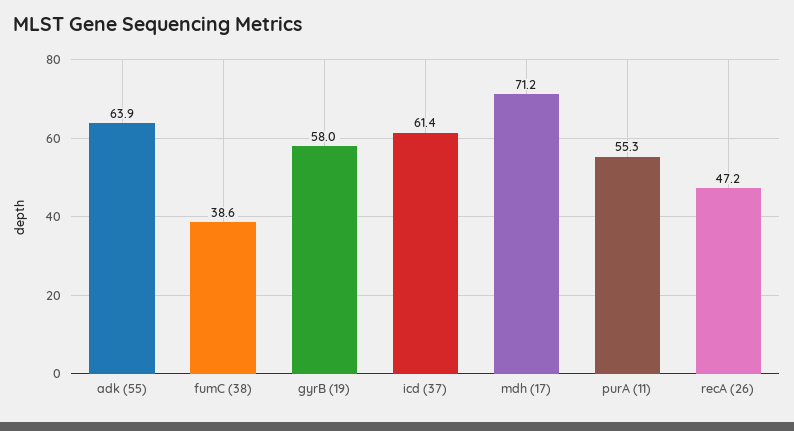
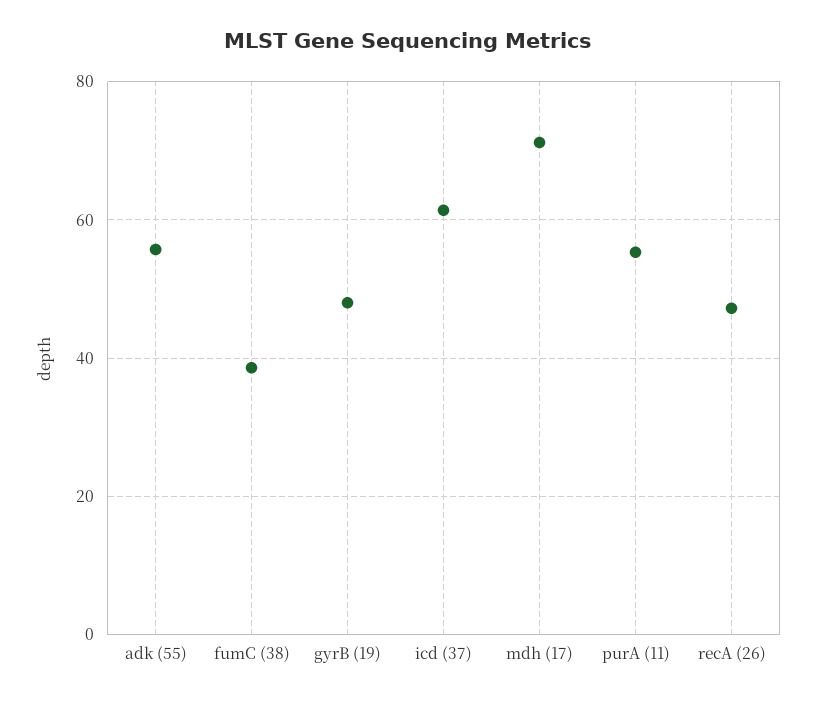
  {
-   "adk (55)": 63.9,
+   "adk (55)": 56,
    "fumC (38)": 38.6,
-   "gyrB (19)": 58,
+   "gyrB (19)": 48,
    "icd (37)": 61.4,
    "mdh (17)": 71.2,
    "purA (11)": 55.3,
    "recA (26)": 47.2
  }

